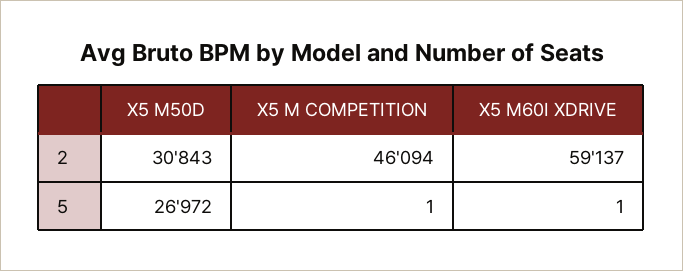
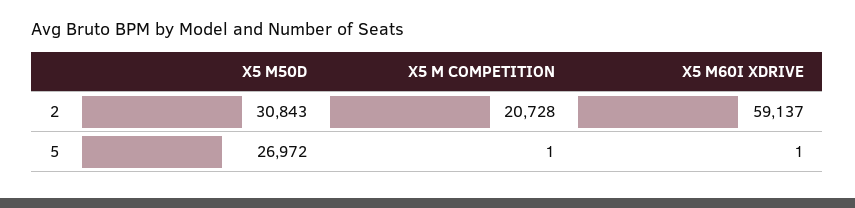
  {
    "X5 M50D": {
      "2": 30843,
      "5": 26972
    },
    "X5 M COMPETITION": {
-     "2": 46094,
+     "2": 20728,
      "5": 1
    },
    "X5 M60I XDRIVE": {
      "2": 59137,
      "5": 1
    }
  }

